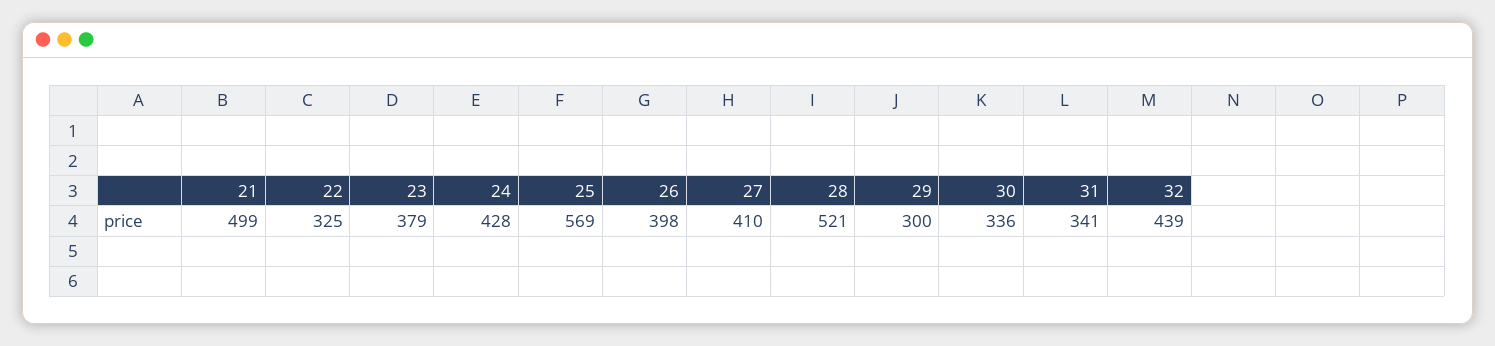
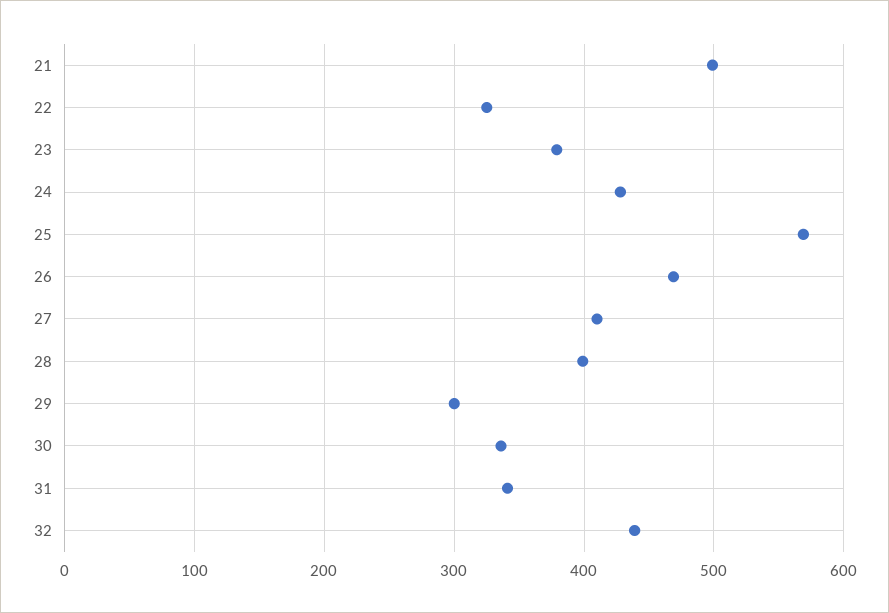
  {
    "21": 499,
    "22": 325,
    "23": 379,
    "24": 428,
    "25": 569,
-   "26": 398,
+   "26": 470,
    "27": 410,
-   "28": 521,
+   "28": 400,
    "29": 300,
    "30": 336,
    "31": 341,
    "32": 439
  }

